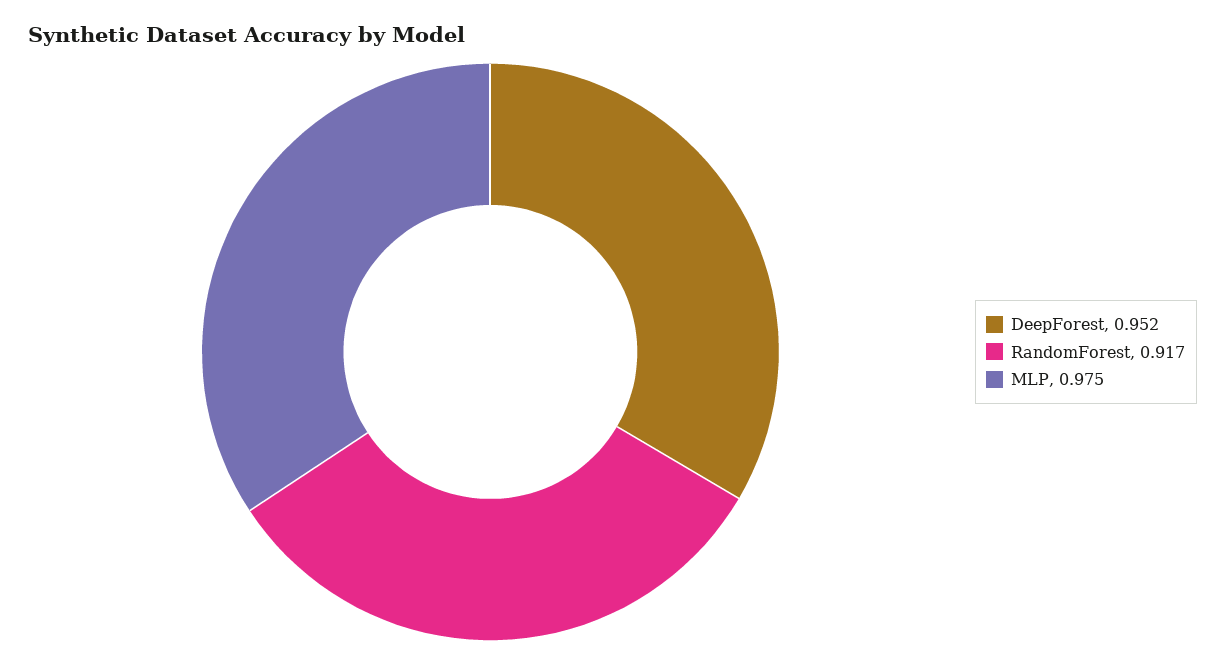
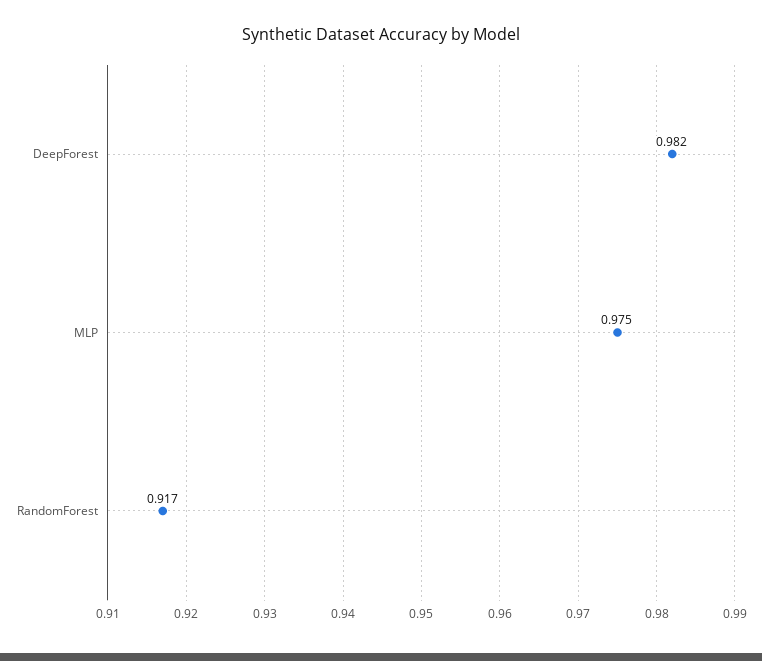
  {
-   "DeepForest": 0.952,
+   "DeepForest": 0.982,
    "RandomForest": 0.917,
    "MLP": 0.975
  }

